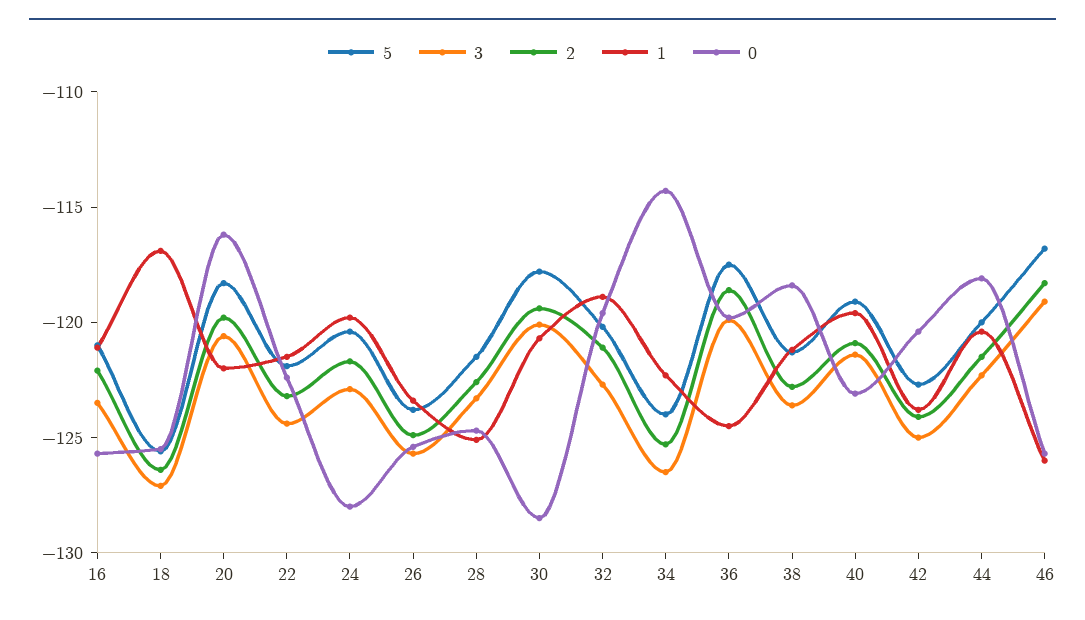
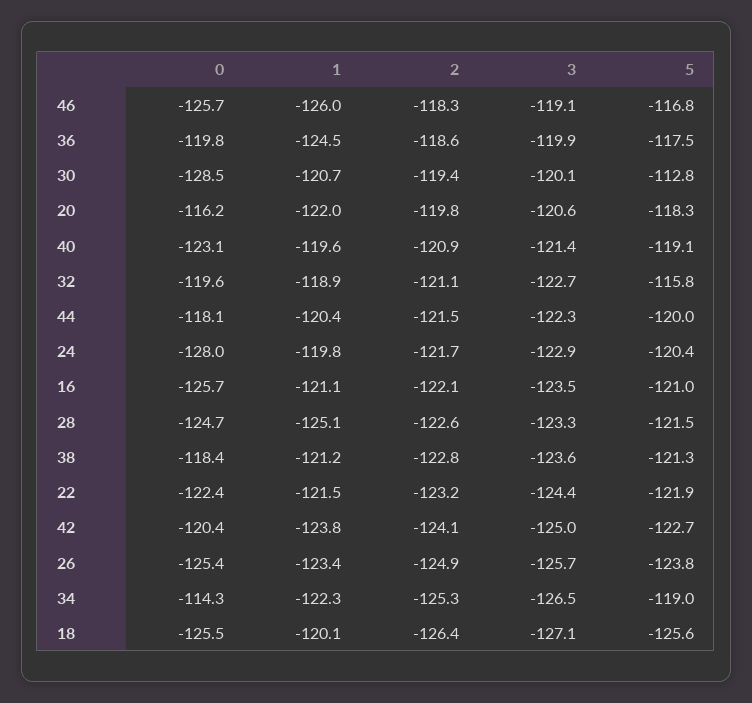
  {
    "5": {
      "16": -121,
      "18": -125.6,
      "20": -118.3,
      "22": -121.9,
      "24": -120.4,
      "26": -123.8,
      "28": -121.5,
-     "30": -118,
+     "30": -112.8,
-     "32": -120,
+     "32": -115.8,
-     "34": -124,
+     "34": -119,
      "36": -117.5,
      "38": -121.3,
      "40": -119.1,
      "42": -122.7,
      "44": -120,
      "46": -116.8
    },
    "3": {
      "16": -123.5,
      "18": -127.1,
      "20": -120.6,
      "22": -124.4,
      "24": -122.9,
      "26": -125.7,
      "28": -123.3,
      "30": -120.1,
      "32": -122.7,
      "34": -126.5,
      "36": -119.9,
      "38": -123.6,
      "40": -121.4,
      "42": -125,
      "44": -122.3,
      "46": -119.1
    },
    "2": {
      "16": -122.1,
      "18": -126.4,
      "20": -119.8,
      "22": -123.2,
      "24": -121.7,
      "26": -124.9,
      "28": -122.6,
      "30": -119.4,
      "32": -121.1,
      "34": -125.3,
      "36": -118.6,
      "38": -122.8,
      "40": -120.9,
      "42": -124.1,
      "44": -121.5,
      "46": -118.3
    },
    "1": {
      "16": -121.1,
-     "18": -117,
+     "18": -120.1,
      "20": -122,
      "22": -121.5,
      "24": -119.8,
      "26": -123.4,
      "28": -125.1,
      "30": -120.7,
      "32": -118.9,
      "34": -122.3,
      "36": -124.5,
      "38": -121.2,
      "40": -119.6,
      "42": -123.8,
      "44": -120.4,
      "46": -126
    },
    "0": {
      "16": -125.7,
      "18": -125.5,
      "20": -116.2,
      "22": -122.4,
      "24": -128,
      "26": -125.4,
      "28": -124.7,
      "30": -128.5,
      "32": -119.6,
      "34": -114.3,
      "36": -119.8,
      "38": -118.4,
      "40": -123.1,
      "42": -120.4,
      "44": -118.1,
      "46": -125.7
    }
  }

